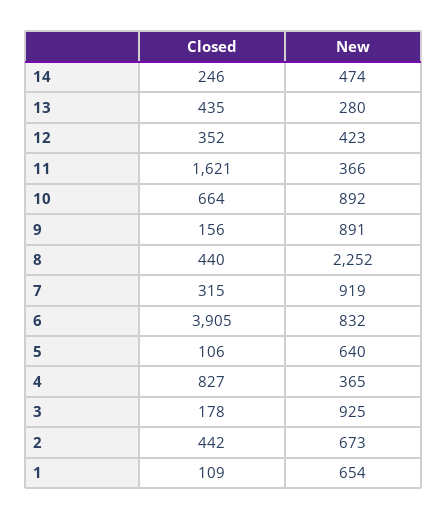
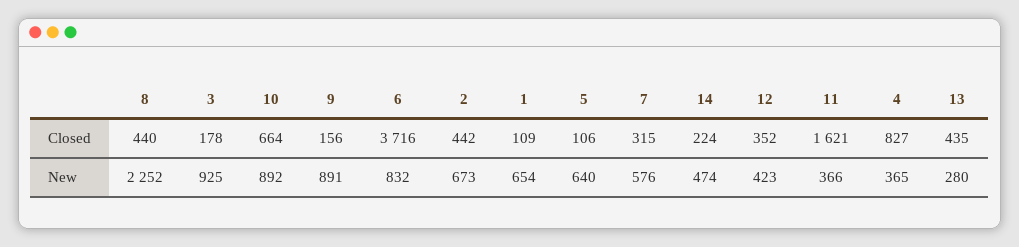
  {
    "Closed": {
-     "14": 246,
+     "14": 224,
      "13": 435,
      "12": 352,
      "11": 1621,
      "10": 664,
      "9": 156,
      "8": 440,
      "7": 315,
-     "6": 3905,
+     "6": 3716,
      "5": 106,
      "4": 827,
      "3": 178,
      "2": 442,
      "1": 109
    },
    "New": {
      "14": 474,
      "13": 280,
      "12": 423,
      "11": 366,
      "10": 892,
      "9": 891,
      "8": 2252,
-     "7": 919,
+     "7": 576,
      "6": 832,
      "5": 640,
      "4": 365,
      "3": 925,
      "2": 673,
      "1": 654
    }
  }

